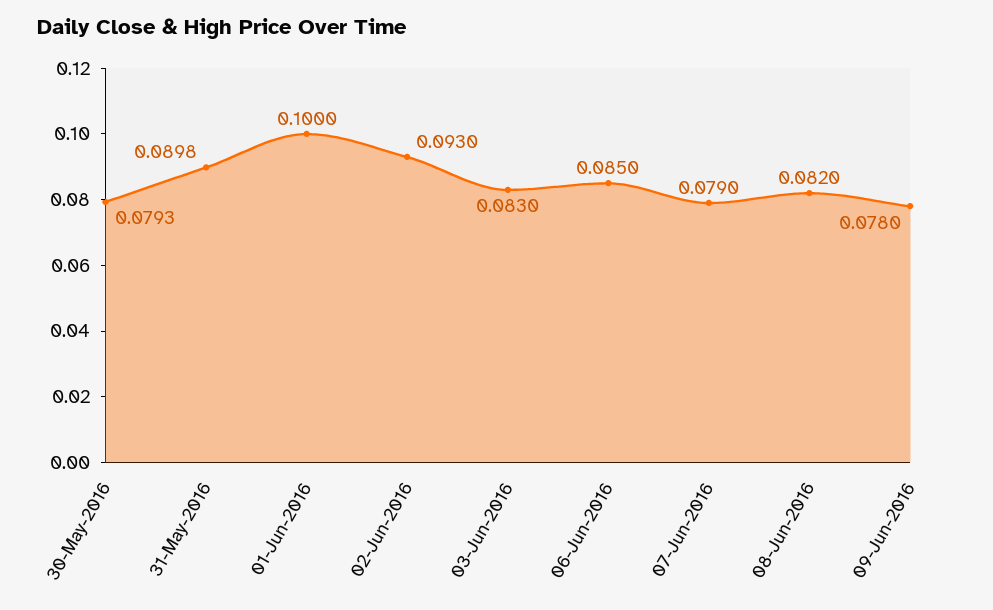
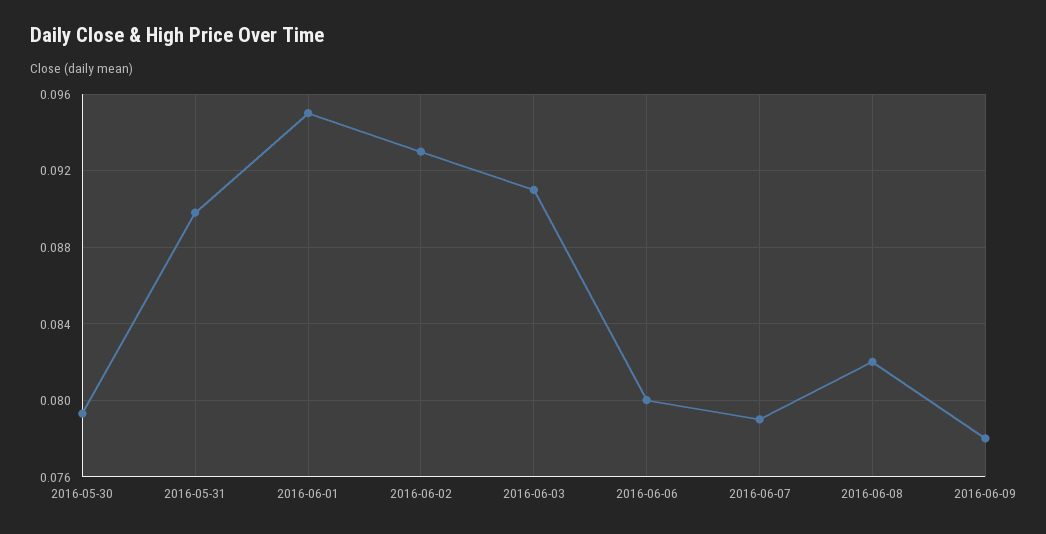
  {
    "30-May-2016": 0.0793,
    "31-May-2016": 0.0898,
-   "01-Jun-2016": 0.1,
+   "01-Jun-2016": 0.095,
    "02-Jun-2016": 0.093,
-   "03-Jun-2016": 0.083,
+   "03-Jun-2016": 0.091,
-   "06-Jun-2016": 0.085,
+   "06-Jun-2016": 0.08,
    "07-Jun-2016": 0.079,
    "08-Jun-2016": 0.082,
    "09-Jun-2016": 0.078
  }

